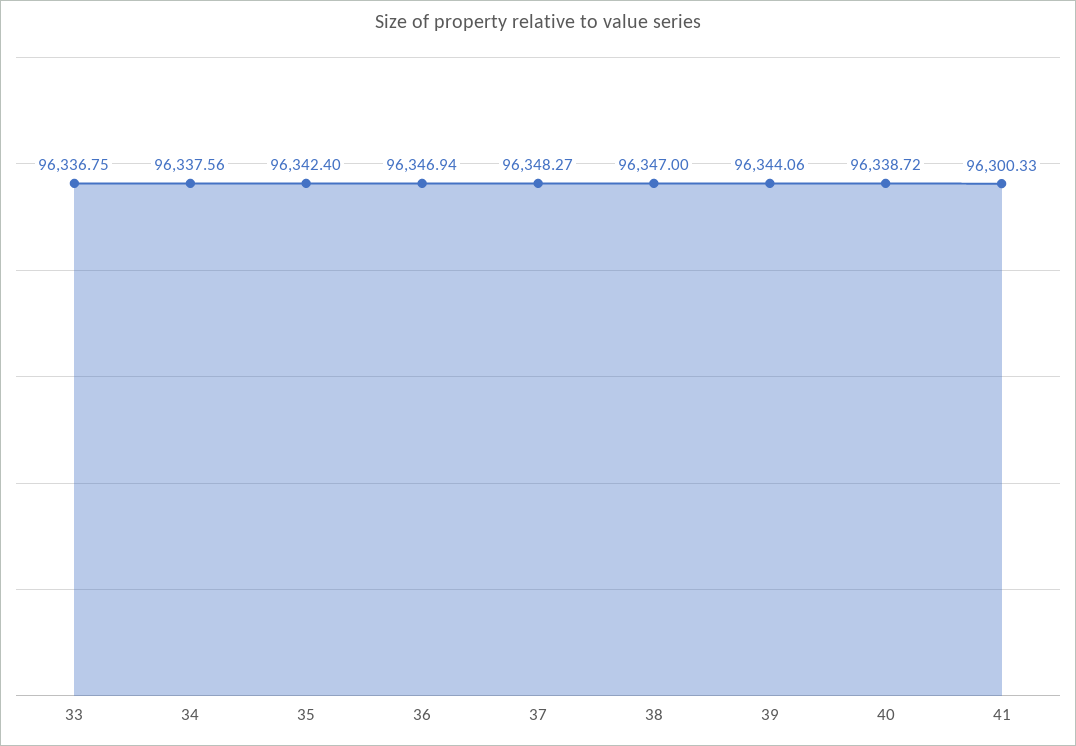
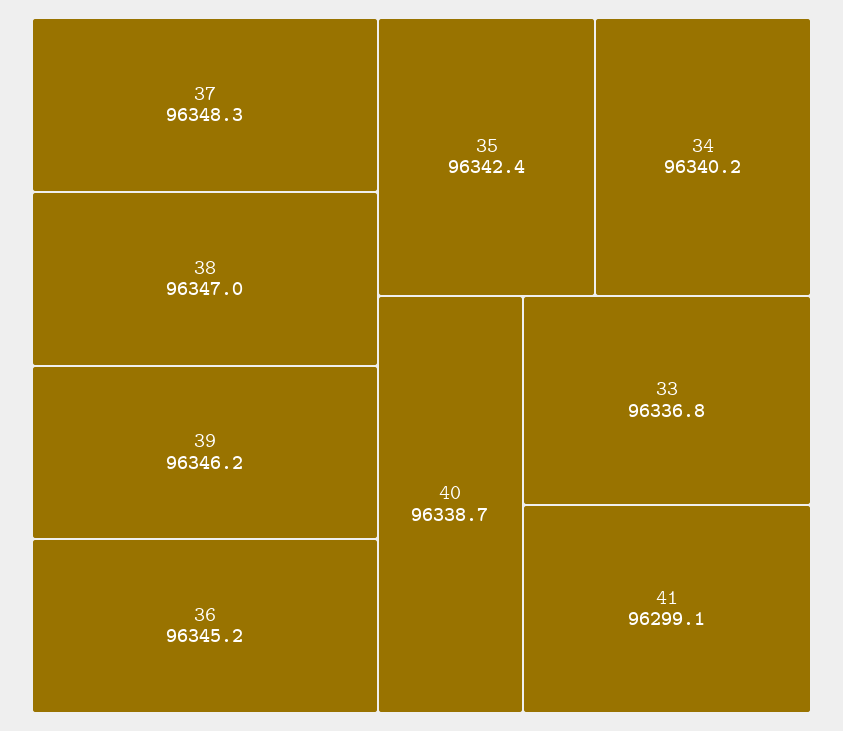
  {
    "33": 96336.75,
-   "34": 96337.56,
+   "34": 96340.2,
    "35": 96342.4,
-   "36": 96346.94,
+   "36": 96345.2,
    "37": 96348.27,
    "38": 96347,
-   "39": 96344.06,
+   "39": 96346.2,
    "40": 96338.72,
-   "41": 96300.33
+   "41": 96299.1
  }

